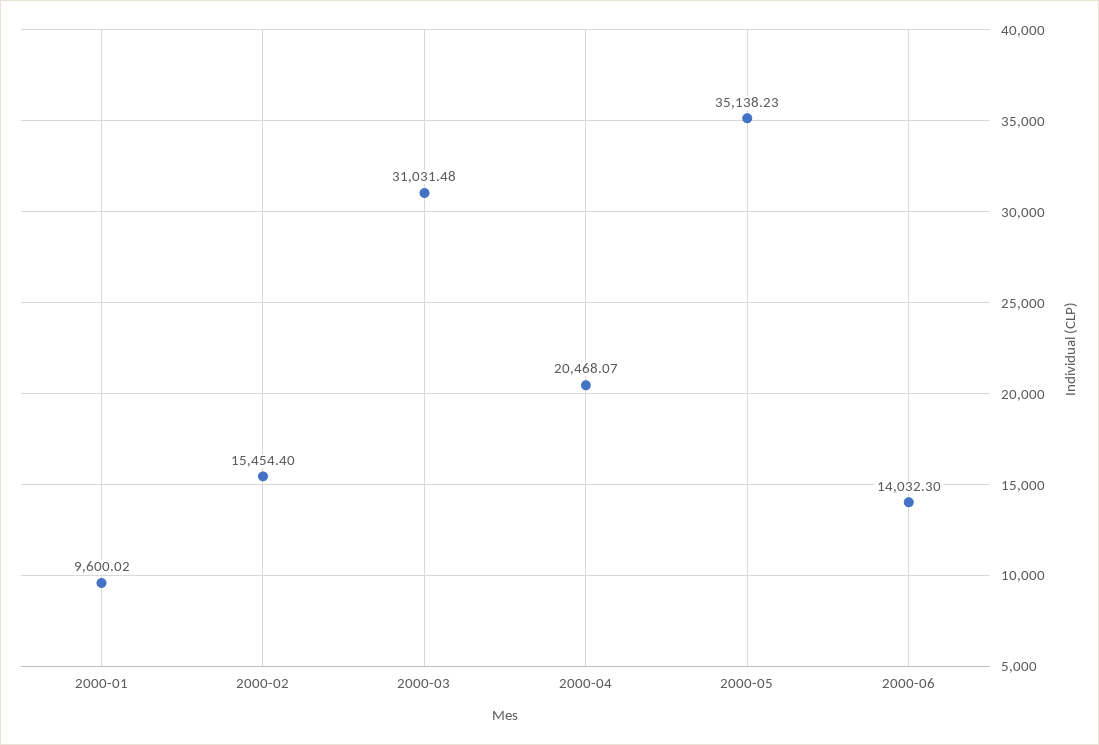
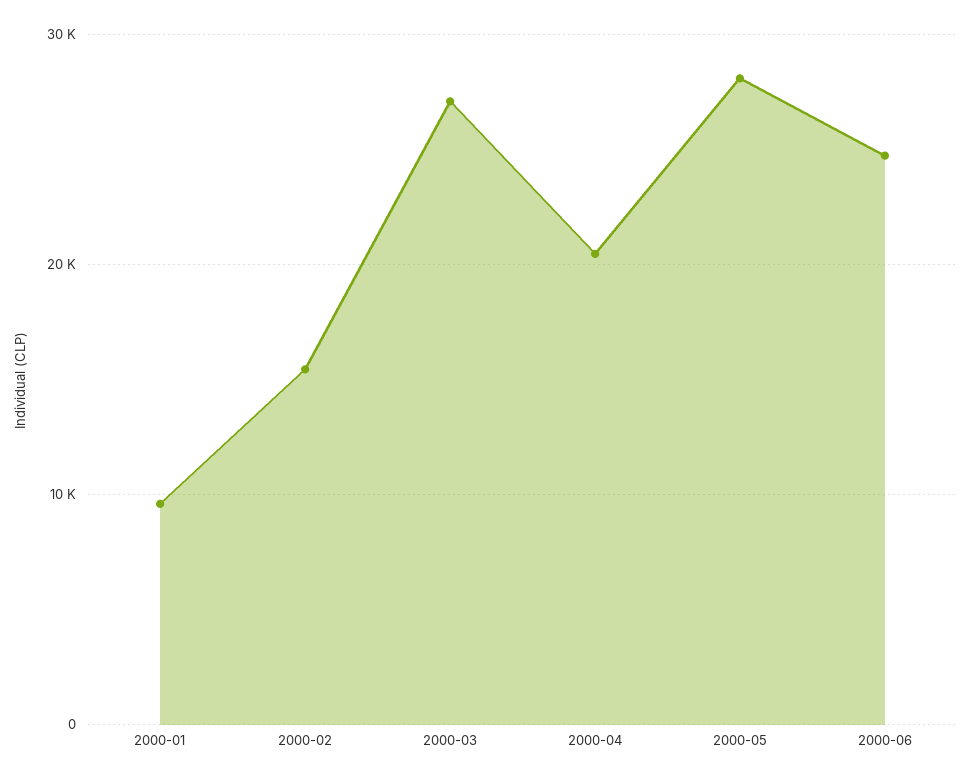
  {
    "2000-01": 9600.02,
    "2000-02": 15454.4,
-   "2000-03": 31031.48,
+   "2000-03": 27000,
    "2000-04": 20468.07,
-   "2000-05": 35138.23,
+   "2000-05": 28000,
-   "2000-06": 14032.3
+   "2000-06": 25000
  }

